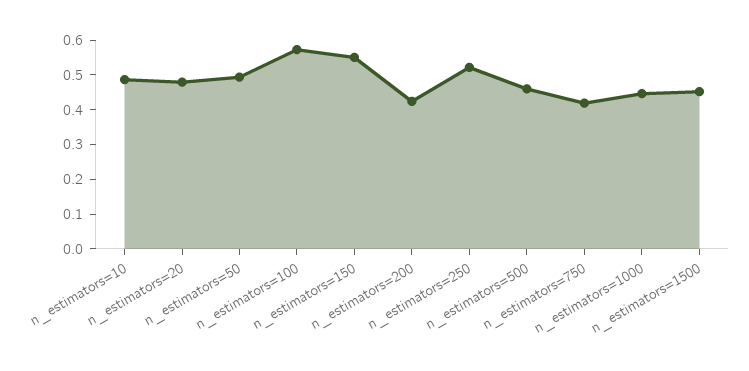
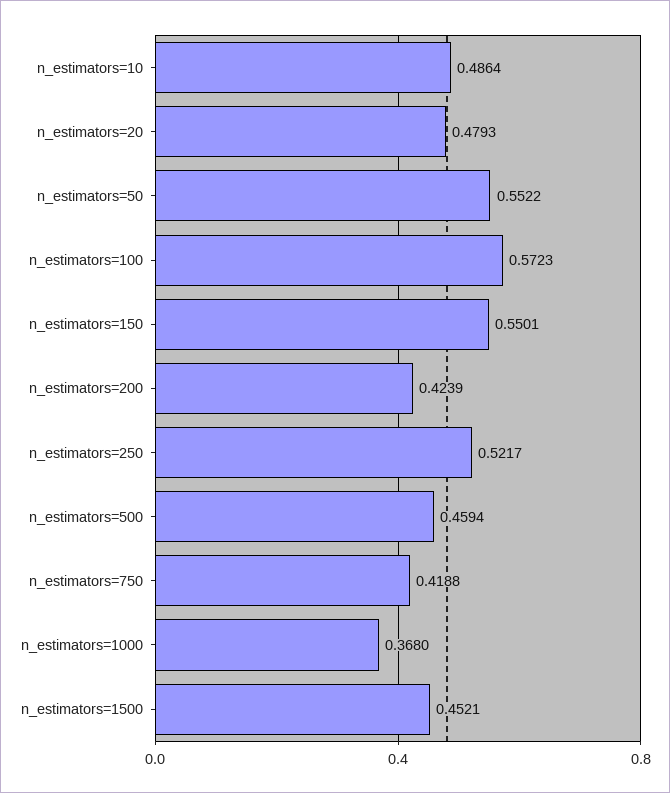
  {
    "n_estimators=10": 0.4864,
    "n_estimators=20": 0.4793,
-   "n_estimators=50": 0.5,
+   "n_estimators=50": 0.5522,
    "n_estimators=100": 0.5723,
    "n_estimators=150": 0.5501,
    "n_estimators=200": 0.4239,
    "n_estimators=250": 0.5217,
    "n_estimators=500": 0.4594,
    "n_estimators=750": 0.4188,
-   "n_estimators=1000": 0.45,
+   "n_estimators=1000": 0.368,
    "n_estimators=1500": 0.4521
  }

